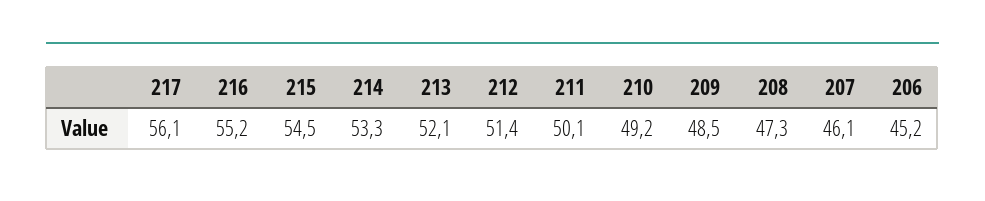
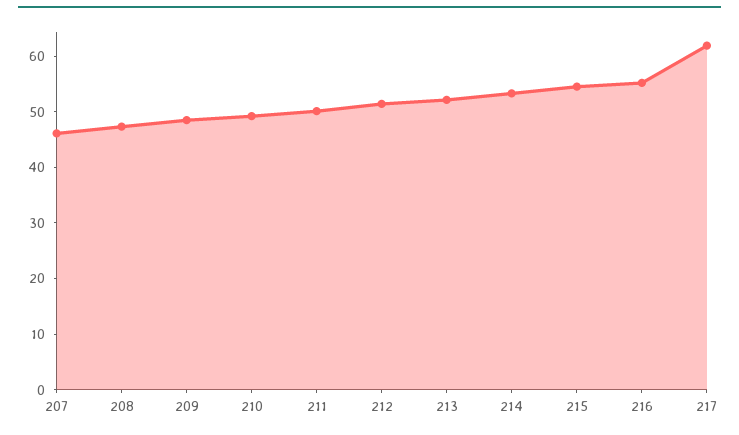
  {
-   "217": 56.1,
+   "217": 62,
    "216": 55.2,
    "215": 54.5,
    "214": 53.3,
    "213": 52.1,
    "212": 51.4,
    "211": 50.1,
    "210": 49.2,
    "209": 48.5,
    "208": 47.3,
-   "207": 46.1,
+   "207": 46.1
-   "206": 45.2
  }

